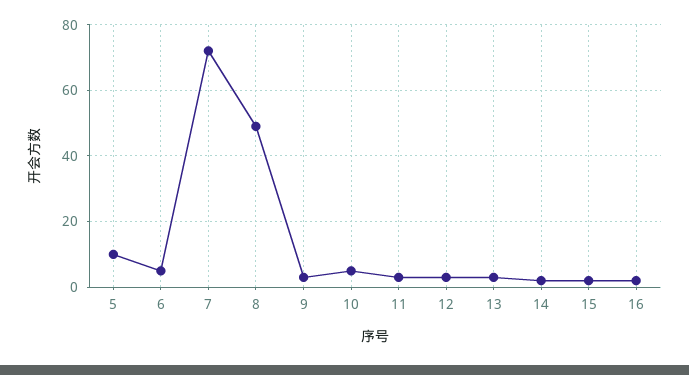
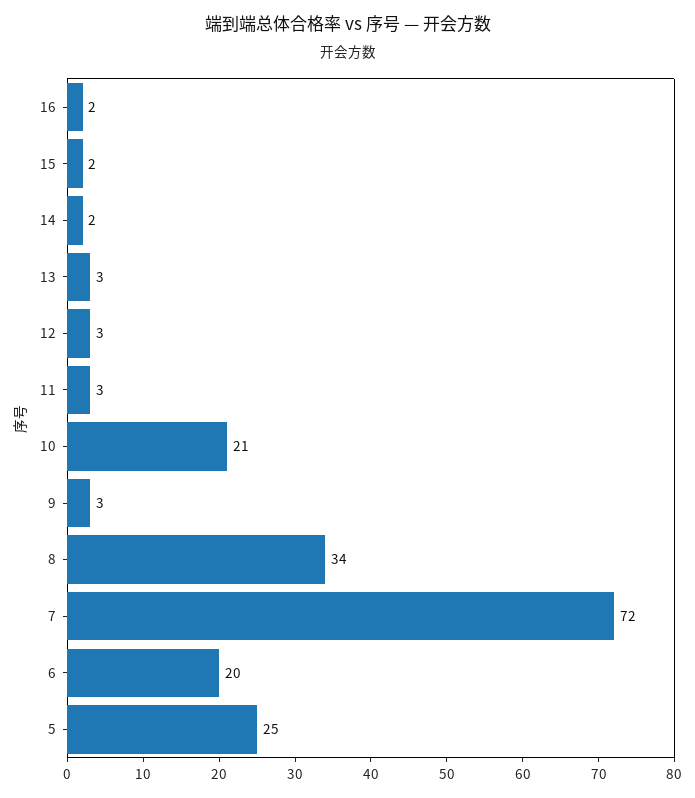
  {
-   "5": 10,
+   "5": 25,
-   "6": 5,
+   "6": 20,
    "7": 72,
-   "8": 50,
+   "8": 34,
    "9": 3,
-   "10": 5,
+   "10": 21,
    "11": 3,
    "12": 3,
    "13": 3,
    "14": 2,
    "15": 2,
    "16": 2
  }

